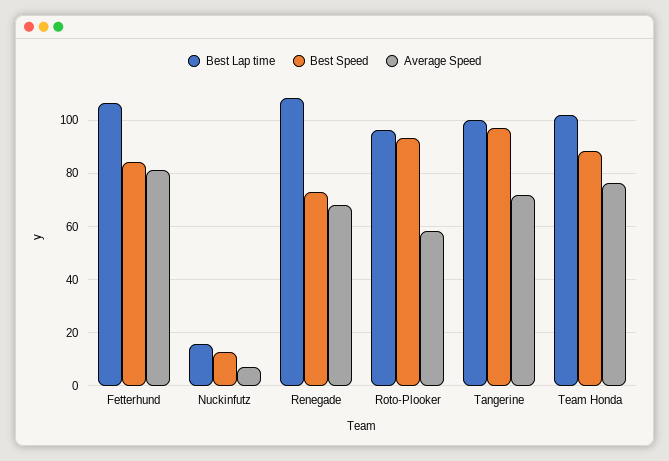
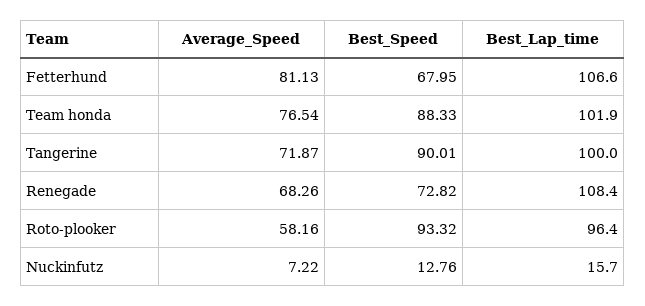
  {
    "Best Lap time": {
      "Fetterhund": 106.6,
      "Nuckinfutz": 15.7,
      "Renegade": 108.4,
      "Roto-Plooker": 96.4,
      "Tangerine": 100,
      "Team Honda": 101.9
    },
    "Best Speed": {
-     "Fetterhund": 85,
+     "Fetterhund": 67.95,
      "Nuckinfutz": 12.76,
      "Renegade": 72.82,
      "Roto-Plooker": 93.32,
-     "Tangerine": 97.5,
+     "Tangerine": 90.01,
      "Team Honda": 88.33
    },
    "Average Speed": {
      "Fetterhund": 81.13,
      "Nuckinfutz": 7.22,
      "Renegade": 68.26,
      "Roto-Plooker": 58.16,
      "Tangerine": 71.87,
      "Team Honda": 76.54
    }
  }

